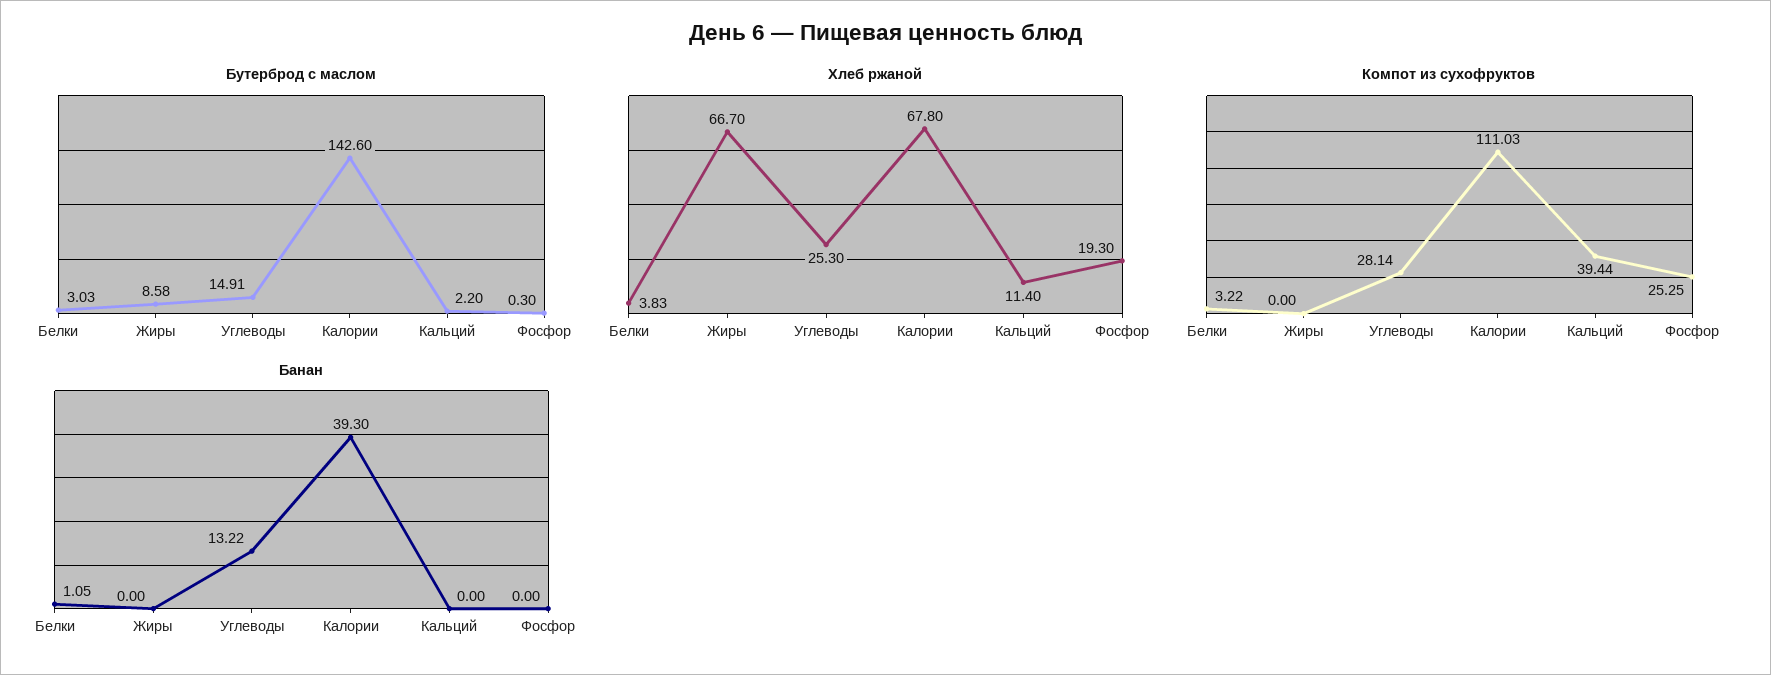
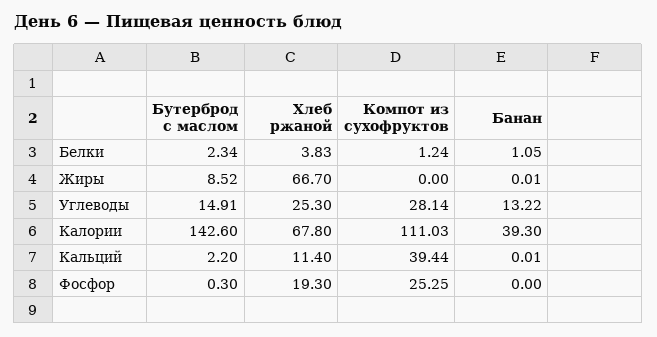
  {
    "Бутерброд с маслом": {
-     "Белки": 3.03,
+     "Белки": 2.34,
-     "Жиры": 8.58,
+     "Жиры": 8.52,
      "Углеводы": 14.91,
      "Калории": 142.6,
      "Кальций": 2.2,
      "Фосфор": 0.3
    },
    "Хлеб ржаной": {
      "Белки": 3.83,
      "Жиры": 66.7,
      "Углеводы": 25.3,
      "Калории": 67.8,
      "Кальций": 11.4,
      "Фосфор": 19.3
    },
    "Компот из сухофруктов": {
-     "Белки": 3.22,
+     "Белки": 1.24,
      "Жиры": 0,
      "Углеводы": 28.14,
      "Калории": 111.03,
      "Кальций": 39.44,
      "Фосфор": 25.25
    },
    "Банан": {
      "Белки": 1.05,
-     "Жиры": 0,
+     "Жиры": 0.01,
      "Углеводы": 13.22,
      "Калории": 39.3,
-     "Кальций": 0,
+     "Кальций": 0.01,
      "Фосфор": 0
    }
  }

